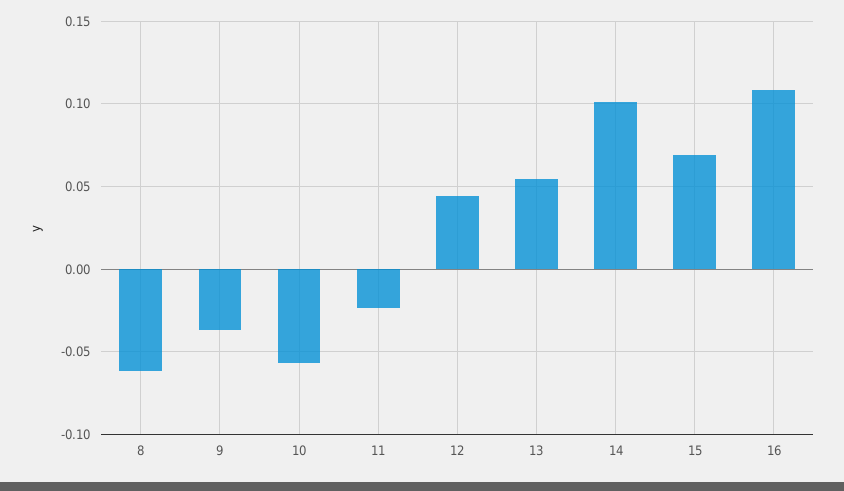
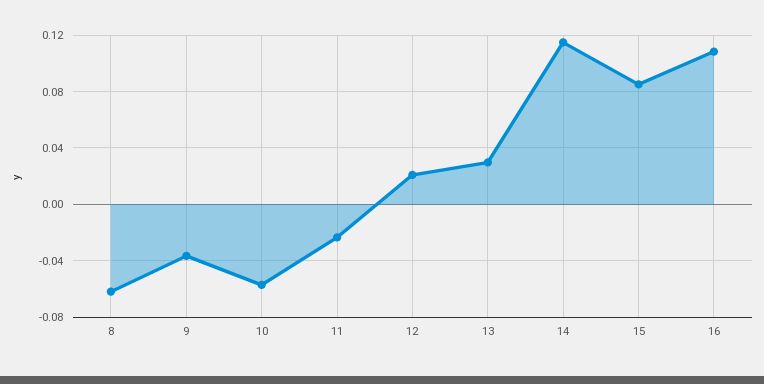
  {
    "8": -0.06,
    "9": -0.035,
    "10": -0.055,
    "11": -0.025,
-   "12": 0.045,
+   "12": 0.02,
-   "13": 0.055,
+   "13": 0.03,
-   "14": 0.1,
+   "14": 0.115,
-   "15": 0.07,
+   "15": 0.085,
    "16": 0.11
  }

